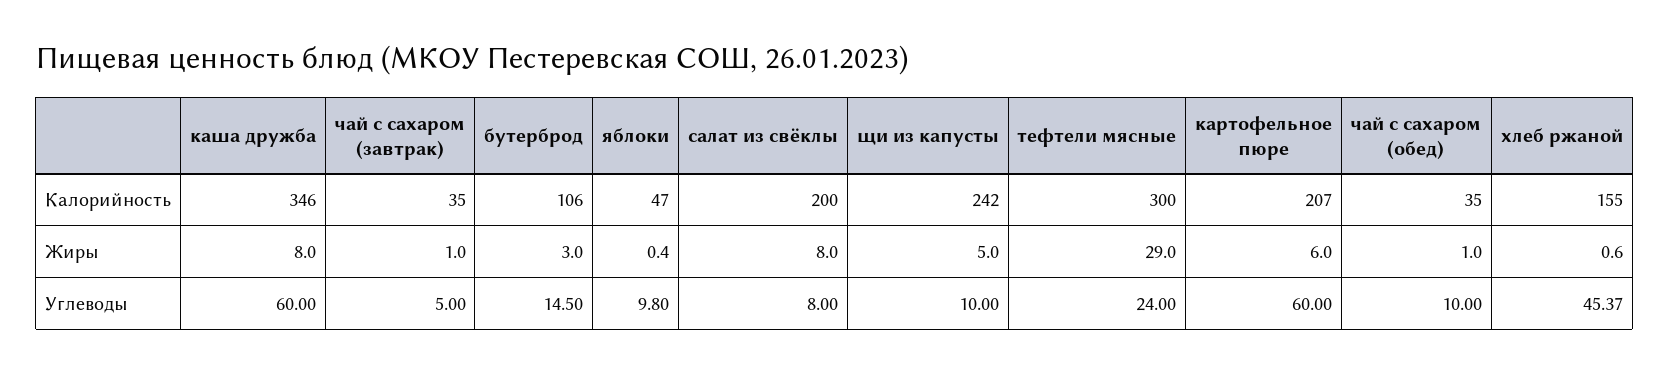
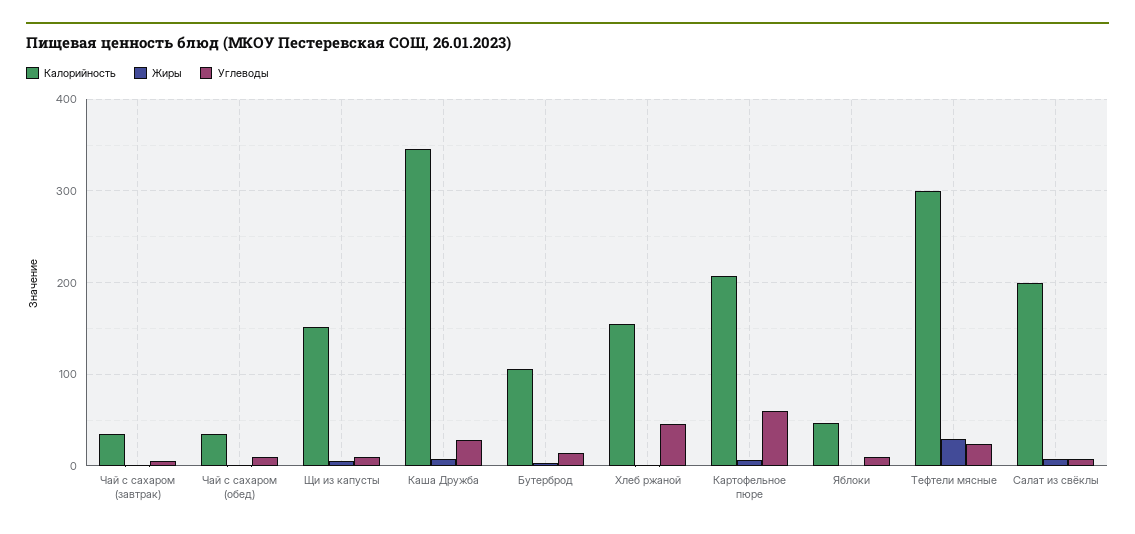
  {
    "Калорийность": {
      "каша дружба": 346,
      "чай с сахаром (завтрак)": 35,
      "бутерброд": 106,
      "яблоки": 47,
      "салат из свёклы": 200,
-     "щи из капусты": 242,
+     "щи из капусты": 150,
      "тефтели мясные": 300,
      "картофельное пюре": 207,
      "чай с сахаром (обед)": 35,
      "хлеб ржаной": 155
    },
    "Жиры": {
      "каша дружба": 8,
      "чай с сахаром (завтрак)": 1,
      "бутерброд": 3,
      "яблоки": 0.4,
      "салат из свёклы": 8,
      "щи из капусты": 5,
      "тефтели мясные": 29,
      "картофельное пюре": 6,
      "чай с сахаром (обед)": 1,
      "хлеб ржаной": 0.6
    },
    "Углеводы": {
-     "каша дружба": 60,
+     "каша дружба": 30,
      "чай с сахаром (завтрак)": 5,
      "бутерброд": 14.5,
      "яблоки": 9.8,
      "салат из свёклы": 8,
      "щи из капусты": 10,
      "тефтели мясные": 24,
      "картофельное пюре": 60,
      "чай с сахаром (обед)": 10,
      "хлеб ржаной": 45.37
    }
  }

